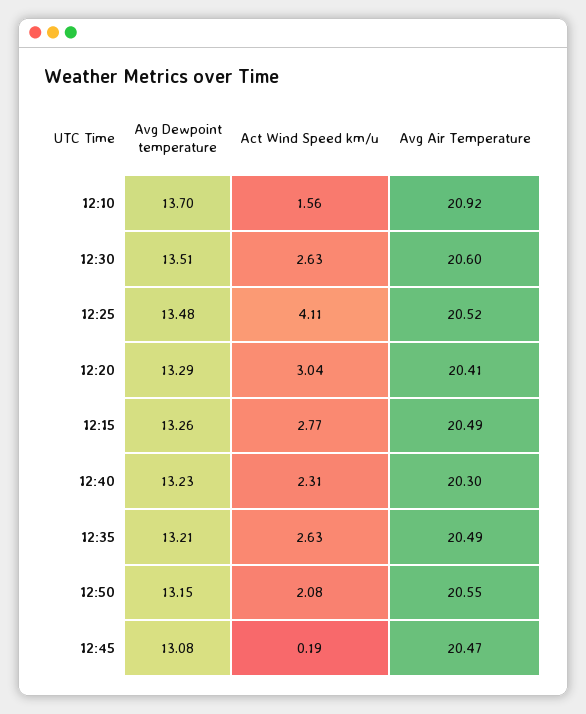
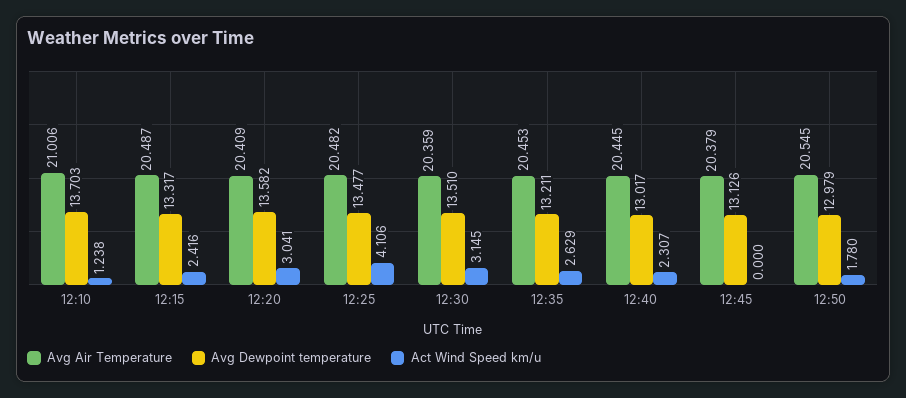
  {
    "Avg Dewpoint temperature": {
      "12:10": 13.703,
      "12:30": 13.51,
      "12:25": 13.477,
-     "12:20": 13.29,
+     "12:20": 13.582,
-     "12:15": 13.26,
+     "12:15": 13.317,
-     "12:40": 13.23,
+     "12:40": 13.017,
      "12:35": 13.211,
-     "12:50": 13.15,
+     "12:50": 12.979,
-     "12:45": 13.08
+     "12:45": 13.126
    },
    "Act Wind Speed km/u": {
-     "12:10": 1.56,
+     "12:10": 1.238,
-     "12:30": 2.63,
+     "12:30": 3.145,
      "12:25": 4.106,
      "12:20": 3.041,
-     "12:15": 2.77,
+     "12:15": 2.416,
      "12:40": 2.307,
      "12:35": 2.629,
-     "12:50": 2.08,
+     "12:50": 1.78,
-     "12:45": 0.19
+     "12:45": 0
    },
    "Avg Air Temperature": {
-     "12:10": 20.92,
+     "12:10": 21.006,
-     "12:30": 20.6,
+     "12:30": 20.359,
-     "12:25": 20.52,
+     "12:25": 20.482,
      "12:20": 20.409,
      "12:15": 20.487,
-     "12:40": 20.3,
+     "12:40": 20.445,
-     "12:35": 20.49,
+     "12:35": 20.453,
      "12:50": 20.545,
-     "12:45": 20.47
+     "12:45": 20.379
    }
  }

